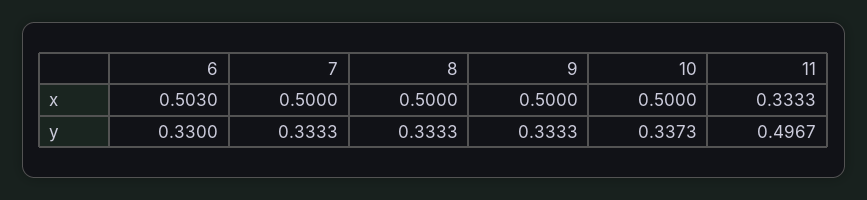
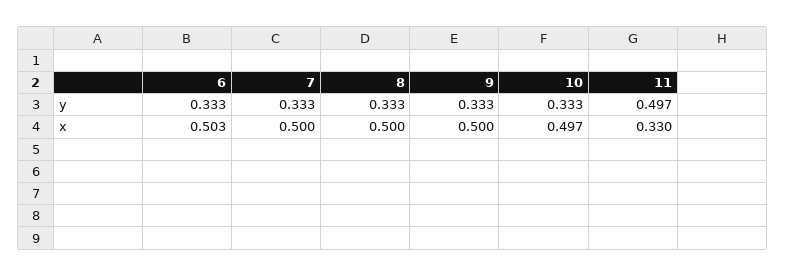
  {
    "6": {
      "x": 0.503,
-     "y": 0.33
+     "y": 0.333
    },
    "7": {
      "x": 0.5,
      "y": 0.3333
    },
    "8": {
      "x": 0.5,
      "y": 0.3333
    },
    "9": {
      "x": 0.5,
      "y": 0.3333
    },
    "10": {
-     "x": 0.5,
+     "x": 0.497,
-     "y": 0.3373
+     "y": 0.333
    },
    "11": {
-     "x": 0.3333,
+     "x": 0.33,
      "y": 0.4967
    }
  }

